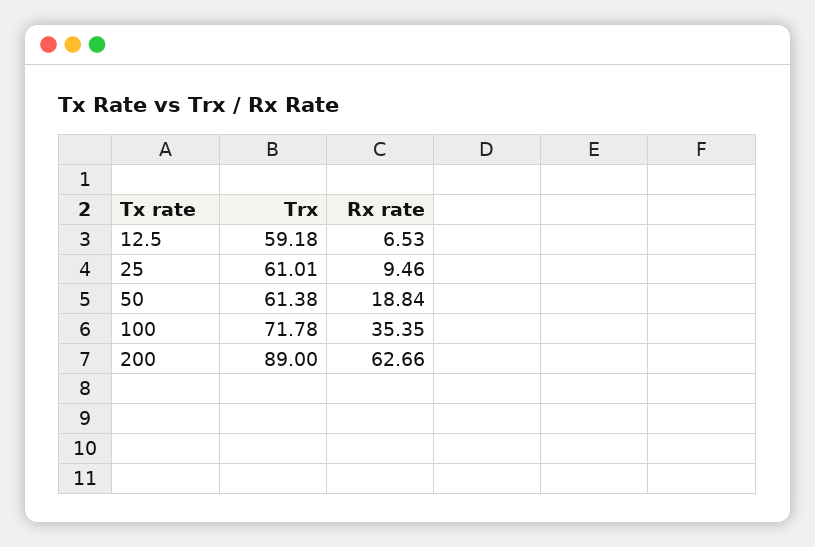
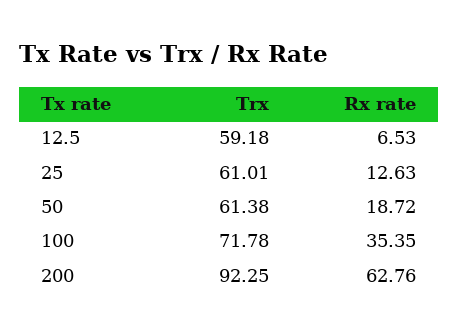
  {
    "Trx": {
      "12.5": 59.18,
      "25": 61.01,
      "50": 61.38,
      "100": 71.78,
-     "200": 89
+     "200": 92.25
    },
    "Rx rate": {
      "12.5": 6.53,
-     "25": 9.46,
+     "25": 12.63,
-     "50": 18.84,
+     "50": 18.72,
      "100": 35.35,
-     "200": 62.66
+     "200": 62.76
    }
  }

